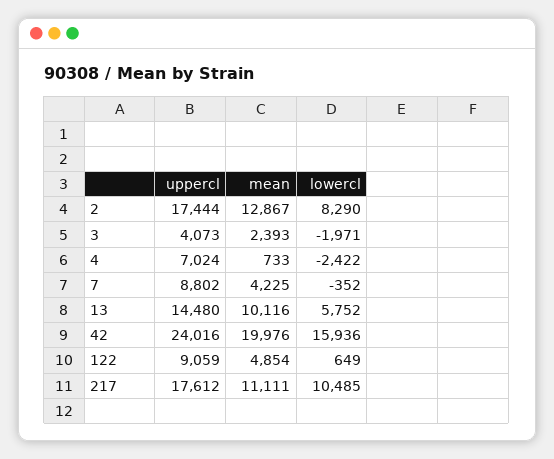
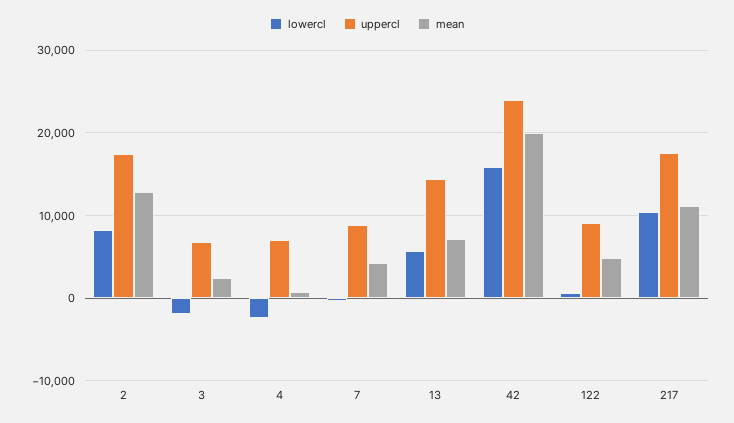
  {
    "uppercl": {
      "2": 17444,
-     "3": 4073,
+     "3": 7000,
      "4": 7024,
      "7": 8802,
      "13": 14480,
      "42": 24016,
      "122": 9059,
      "217": 17612
    },
    "mean": {
      "2": 12867,
      "3": 2393,
      "4": 733,
      "7": 4225,
-     "13": 10116,
+     "13": 7000,
      "42": 19976,
      "122": 4854,
      "217": 11111
    },
    "lowercl": {
      "2": 8290,
      "3": -1971,
      "4": -2422,
      "7": -352,
      "13": 5752,
      "42": 15936,
      "122": 649,
      "217": 10485
    }
  }

